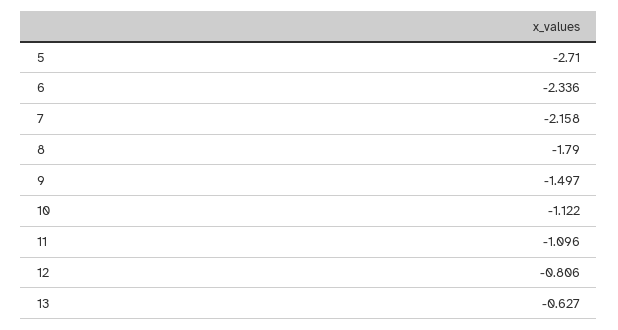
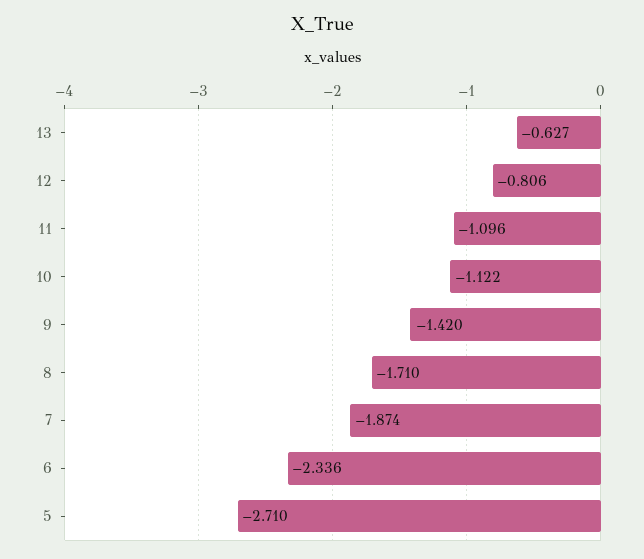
  {
    "5": -2.71,
    "6": -2.336,
-   "7": -2.158,
+   "7": -1.874,
-   "8": -1.79,
+   "8": -1.71,
-   "9": -1.497,
+   "9": -1.42,
    "10": -1.122,
    "11": -1.096,
    "12": -0.806,
    "13": -0.627
  }

